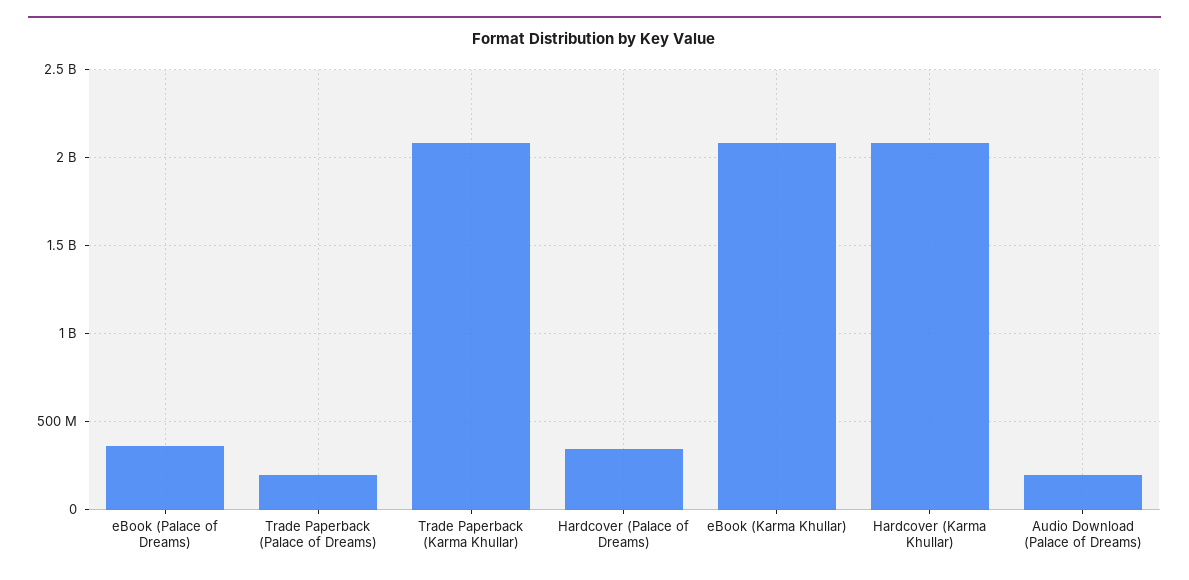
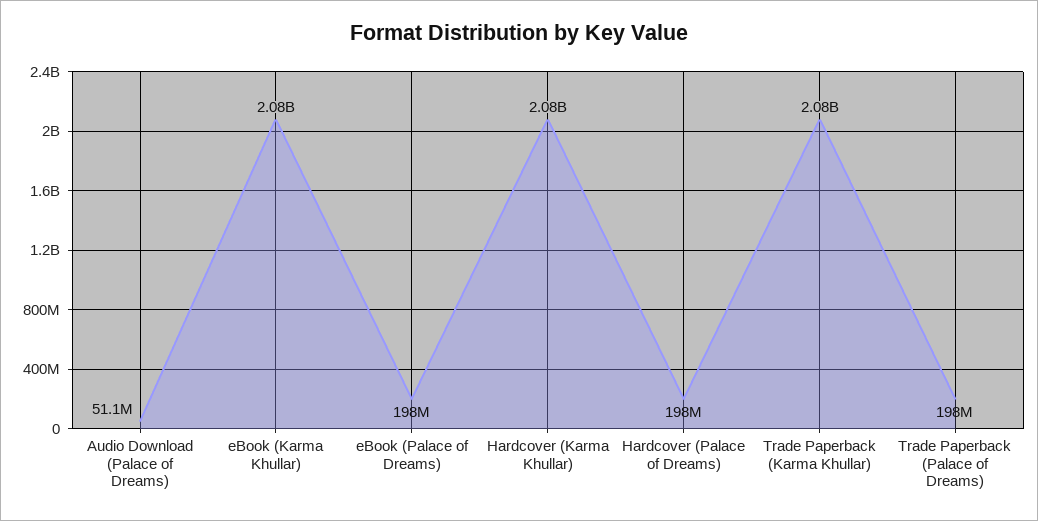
  {
-   "eBook (Palace of Dreams)": 350000000,
+   "eBook (Palace of Dreams)": 198000000,
    "Trade Paperback (Palace of Dreams)": 198000000,
    "Trade Paperback (Karma Khullar)": 2080000000,
-   "Hardcover (Palace of Dreams)": 350000000,
+   "Hardcover (Palace of Dreams)": 198000000,
    "eBook (Karma Khullar)": 2080000000,
    "Hardcover (Karma Khullar)": 2080000000,
-   "Audio Download (Palace of Dreams)": 200000000
+   "Audio Download (Palace of Dreams)": 51100000
  }

